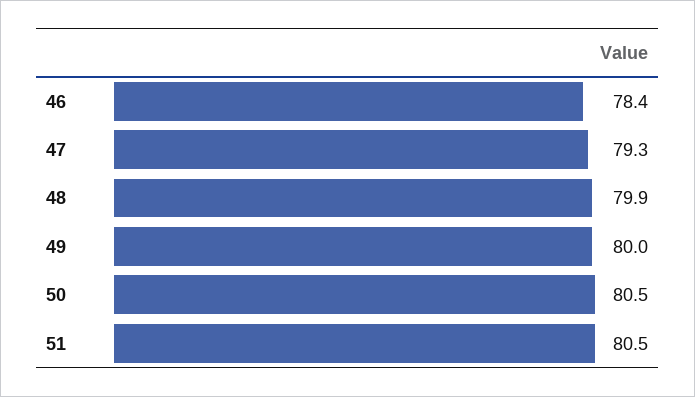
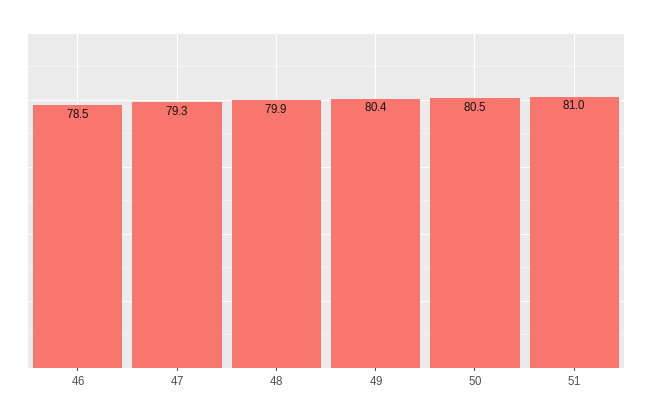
  {
-   "46": 78.4,
+   "46": 78.5,
    "47": 79.3,
    "48": 79.9,
-   "49": 80,
+   "49": 80.4,
    "50": 80.5,
-   "51": 80.5
+   "51": 81
  }

